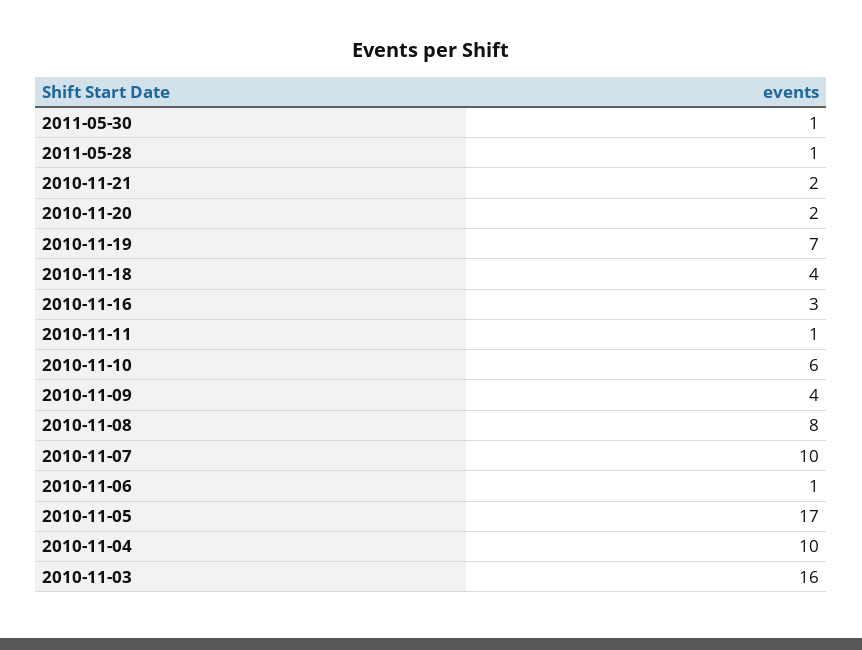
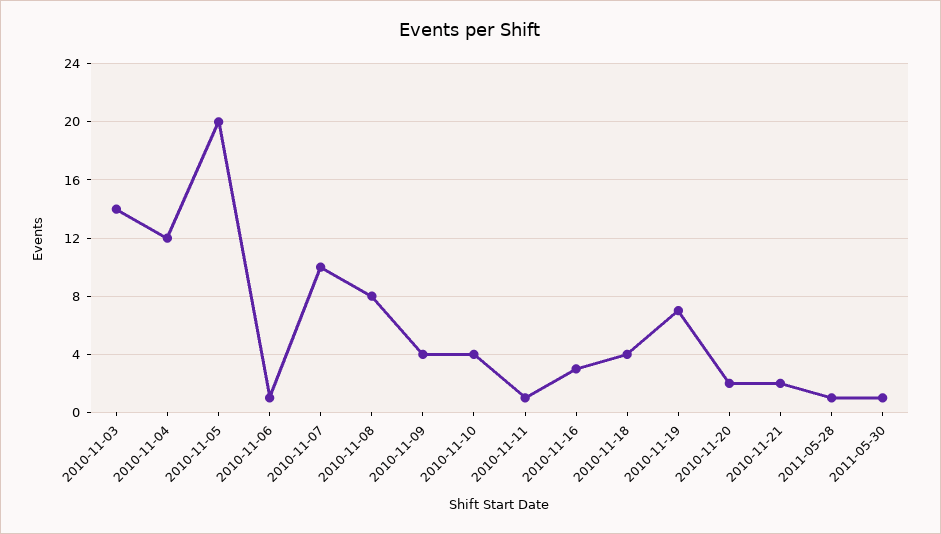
  {
    "2011-05-30": 1,
    "2011-05-28": 1,
    "2010-11-21": 2,
    "2010-11-20": 2,
    "2010-11-19": 7,
    "2010-11-18": 4,
    "2010-11-16": 3,
    "2010-11-11": 1,
-   "2010-11-10": 6,
+   "2010-11-10": 4,
    "2010-11-09": 4,
    "2010-11-08": 8,
    "2010-11-07": 10,
    "2010-11-06": 1,
-   "2010-11-05": 17,
+   "2010-11-05": 20,
-   "2010-11-04": 10,
+   "2010-11-04": 12,
-   "2010-11-03": 16
+   "2010-11-03": 14
  }

